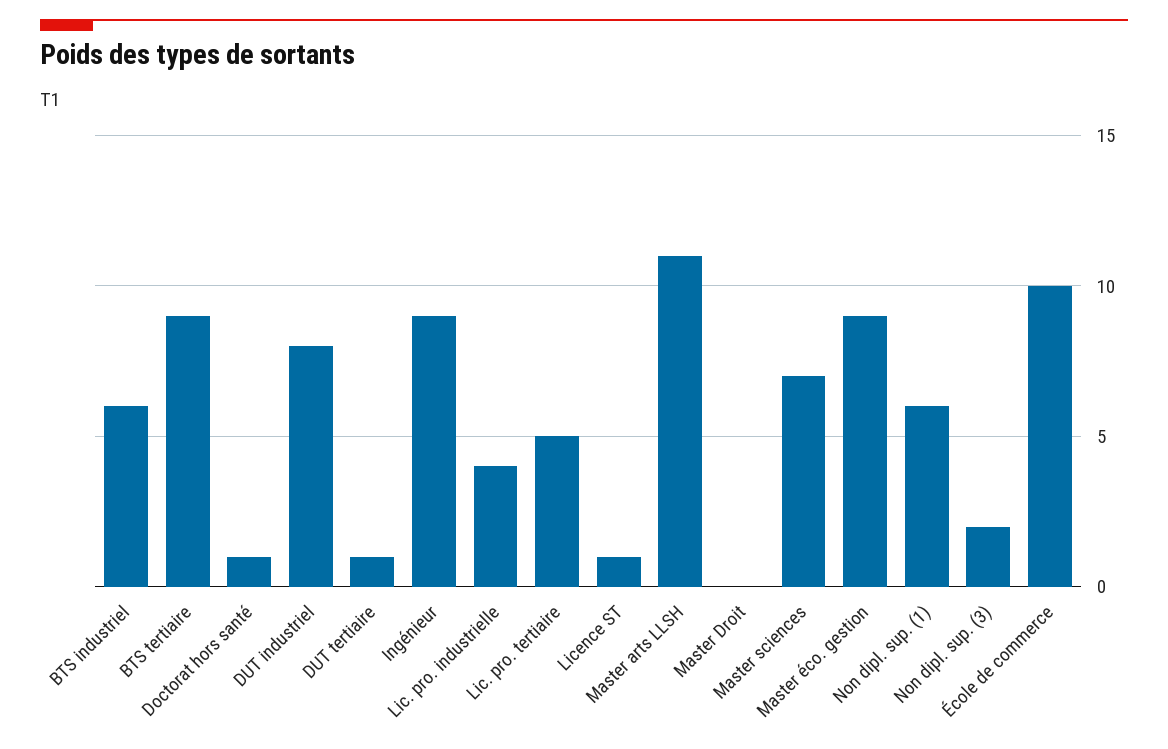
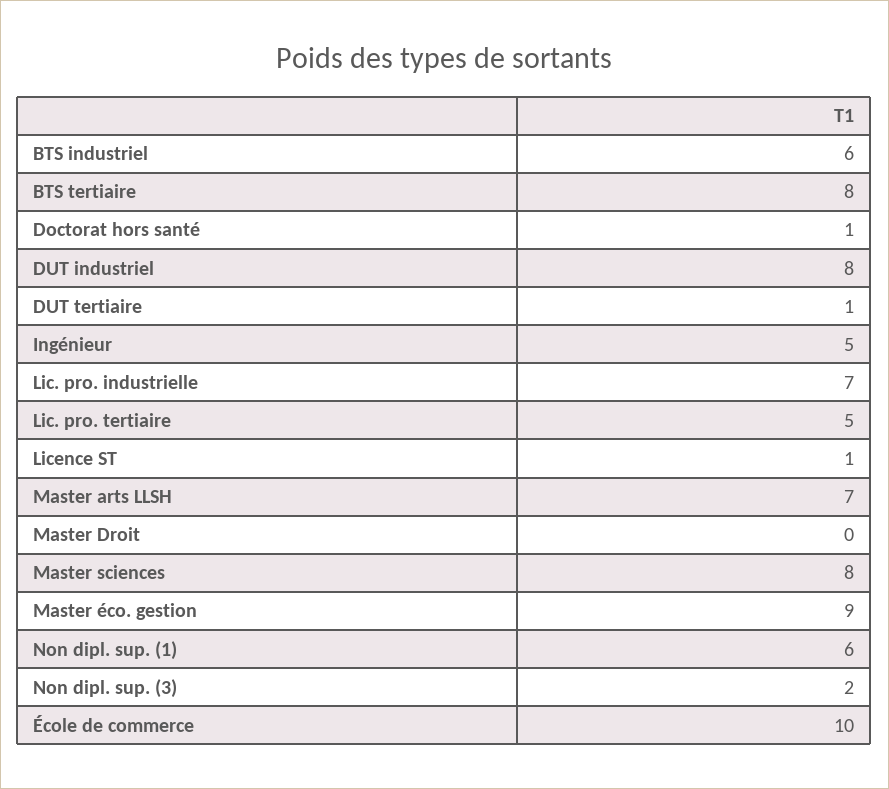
  {
    "BTS industriel": 6,
-   "BTS tertiaire": 9,
+   "BTS tertiaire": 8,
    "Doctorat hors santé": 1,
    "DUT industriel": 8,
    "DUT tertiaire": 1,
-   "Ingénieur": 9,
+   "Ingénieur": 5,
-   "Lic. pro. industrielle": 4,
+   "Lic. pro. industrielle": 7,
    "Lic. pro. tertiaire": 5,
    "Licence ST": 1,
-   "Master arts LLSH": 11,
+   "Master arts LLSH": 7,
    "Master Droit": 0,
-   "Master sciences": 7,
+   "Master sciences": 8,
    "Master éco. gestion": 9,
    "Non dipl. sup. (1)": 6,
    "Non dipl. sup. (3)": 2,
    "École de commerce": 10
  }

